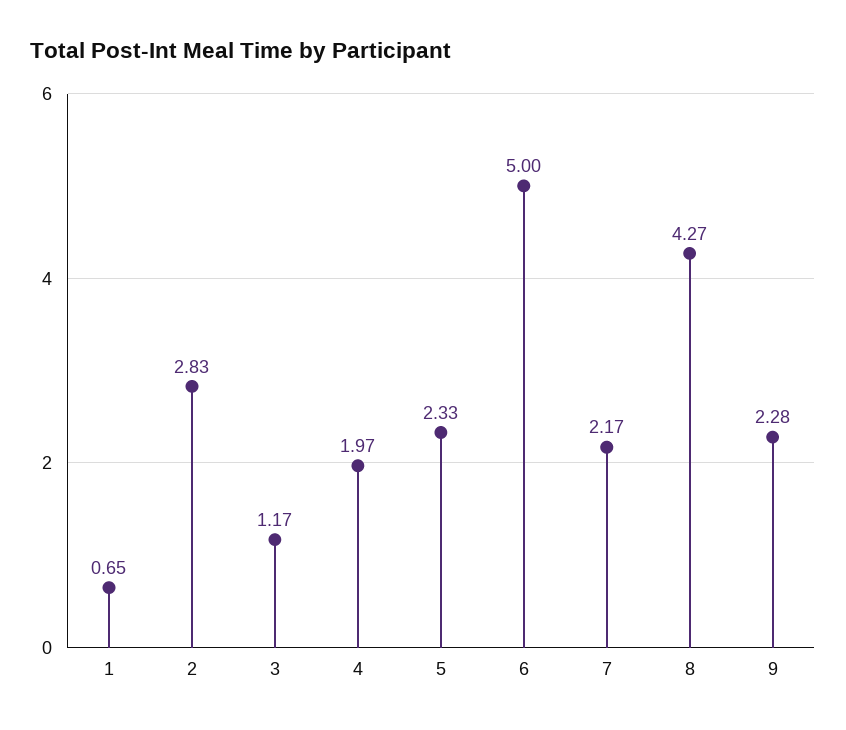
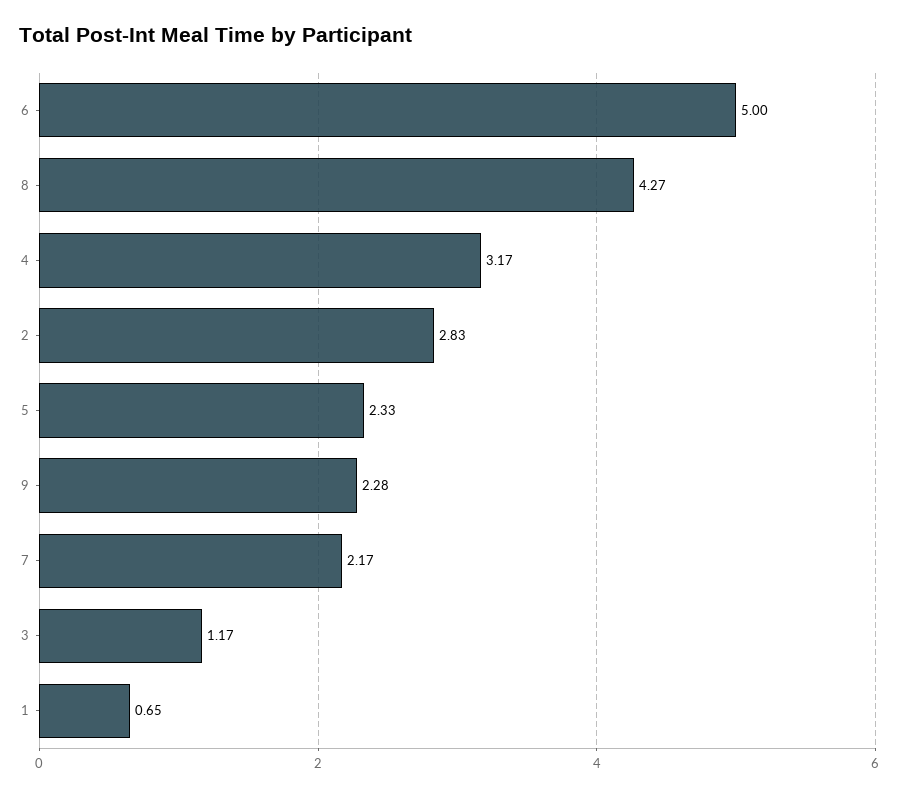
  {
    "1": 0.65,
    "2": 2.83,
    "3": 1.17,
-   "4": 1.97,
+   "4": 3.17,
    "5": 2.33,
    "6": 5,
    "7": 2.17,
    "8": 4.27,
    "9": 2.28
  }

